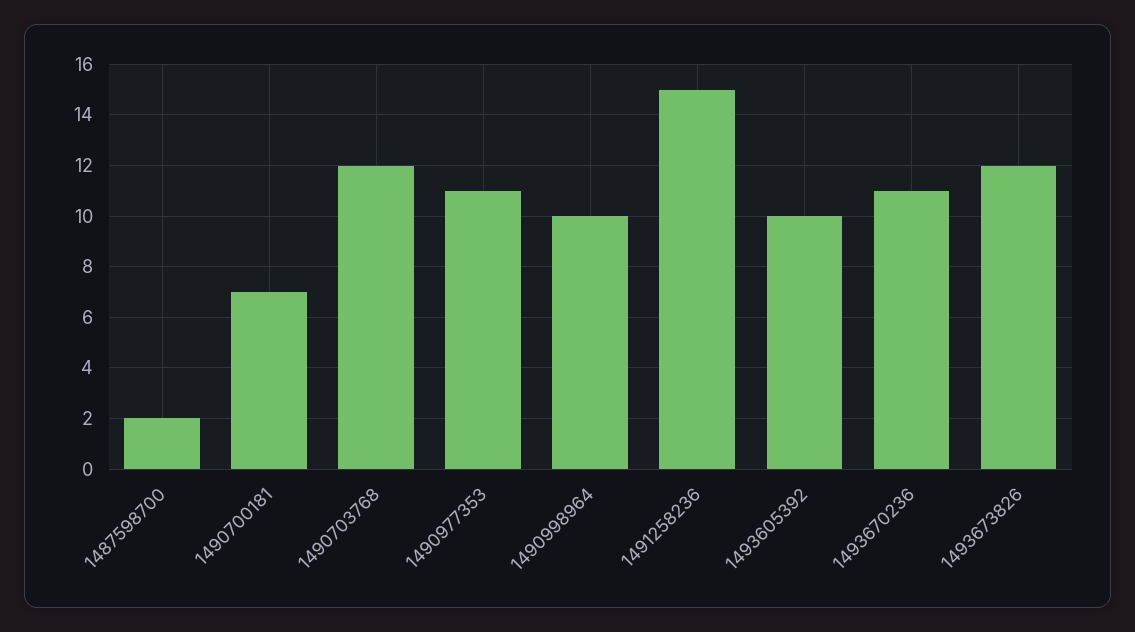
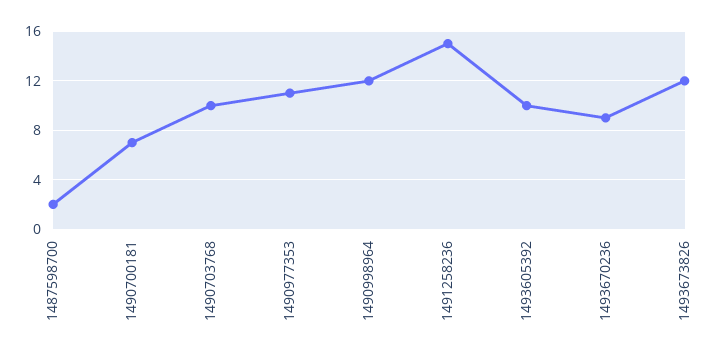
  {
    "1487598700": 2,
    "1490700181": 7,
-   "1490703768": 12,
+   "1490703768": 10,
    "1490977353": 11,
-   "1490998964": 10,
+   "1490998964": 12,
    "1491258236": 15,
    "1493605392": 10,
-   "1493670236": 11,
+   "1493670236": 9,
    "1493673826": 12
  }

